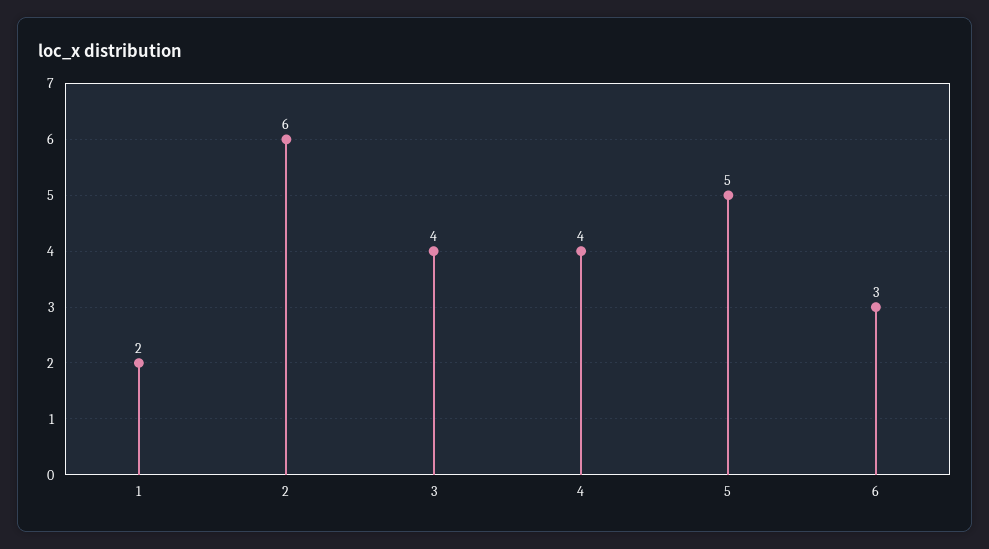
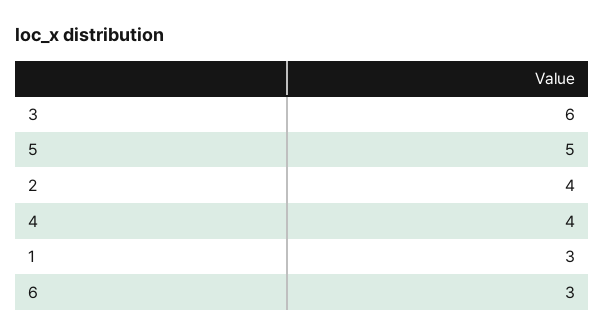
  {
-   "1": 2,
+   "1": 3,
-   "2": 6,
+   "2": 4,
-   "3": 4,
+   "3": 6,
    "4": 4,
    "5": 5,
    "6": 3
  }

